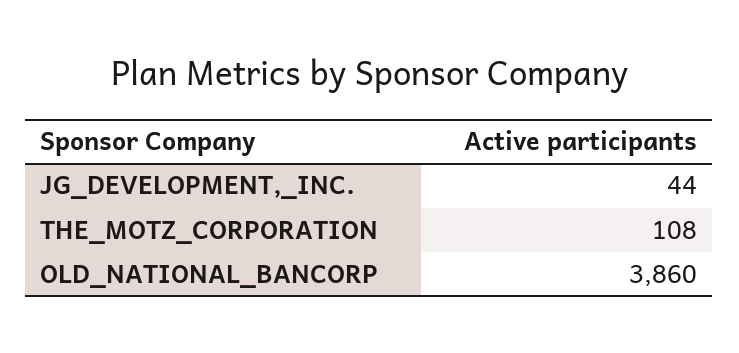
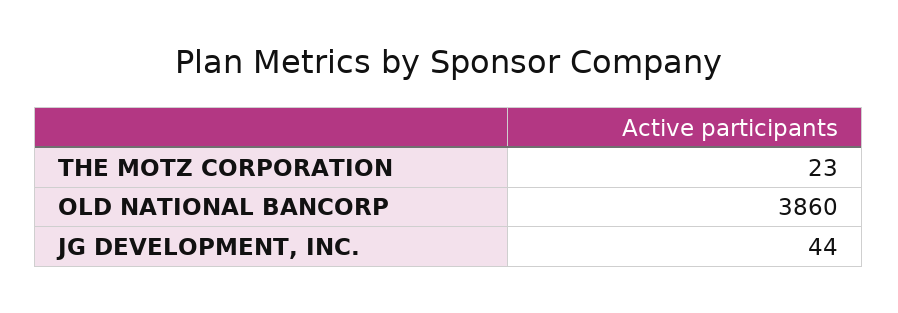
  {
    "JG_DEVELOPMENT,_INC.": 44,
-   "THE_MOTZ_CORPORATION": 108,
+   "THE_MOTZ_CORPORATION": 23,
    "OLD_NATIONAL_BANCORP": 3860
  }

